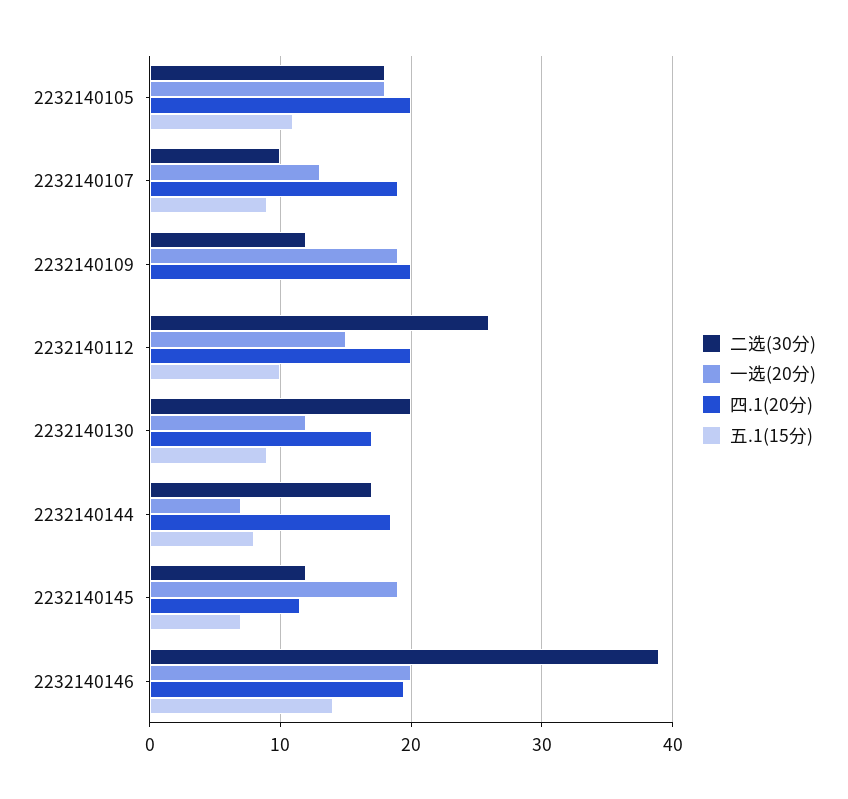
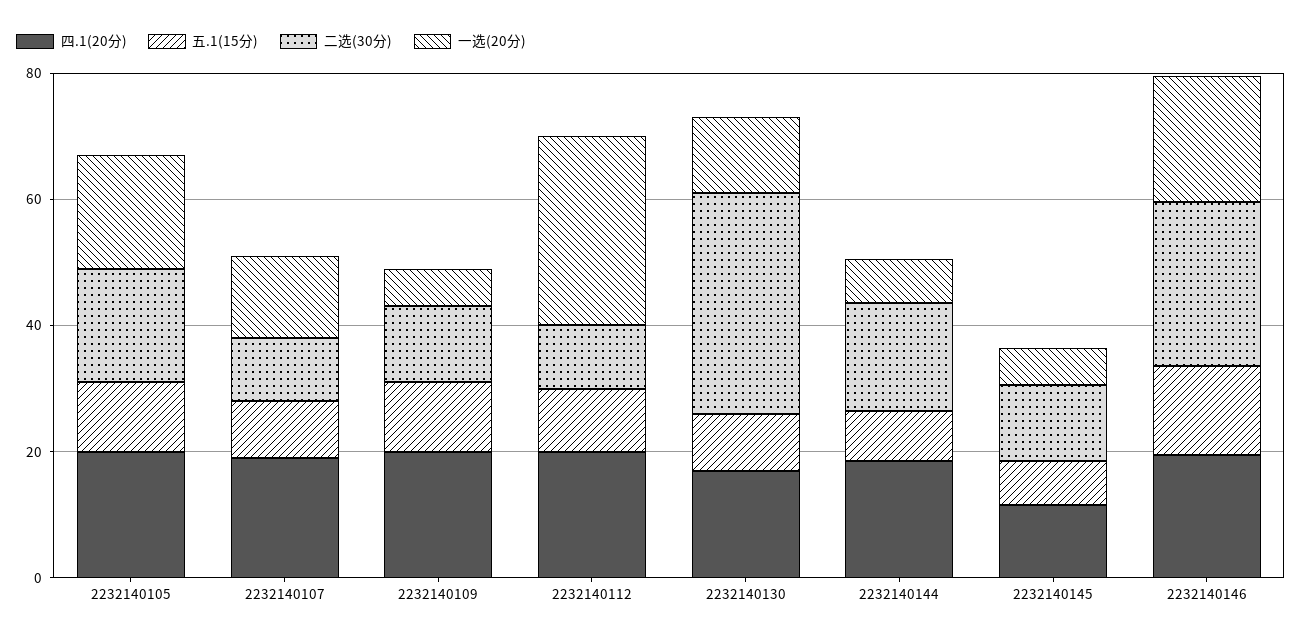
  {
    "二选(30分)": {
      "2232140105": 18,
      "2232140107": 10,
      "2232140109": 12,
-     "2232140112": 26,
+     "2232140112": 10,
-     "2232140130": 20,
+     "2232140130": 35,
      "2232140144": 17,
      "2232140145": 12,
-     "2232140146": 39
+     "2232140146": 25
    },
    "一选(20分)": {
      "2232140105": 18,
      "2232140107": 13,
-     "2232140109": 19,
+     "2232140109": 5,
-     "2232140112": 15,
+     "2232140112": 30,
      "2232140130": 12,
      "2232140144": 7,
-     "2232140145": 19,
+     "2232140145": 5,
      "2232140146": 20
    },
    "四.1(20分)": {
      "2232140105": 20,
      "2232140107": 19,
      "2232140109": 20,
      "2232140112": 20,
      "2232140130": 17,
      "2232140144": 19,
      "2232140145": 12,
      "2232140146": 20
    },
    "五.1(15分)": {
      "2232140105": 11,
      "2232140107": 9,
-     "2232140109": 0,
+     "2232140109": 10,
      "2232140112": 10,
      "2232140130": 9,
      "2232140144": 8,
      "2232140145": 7,
      "2232140146": 14
    }
  }

